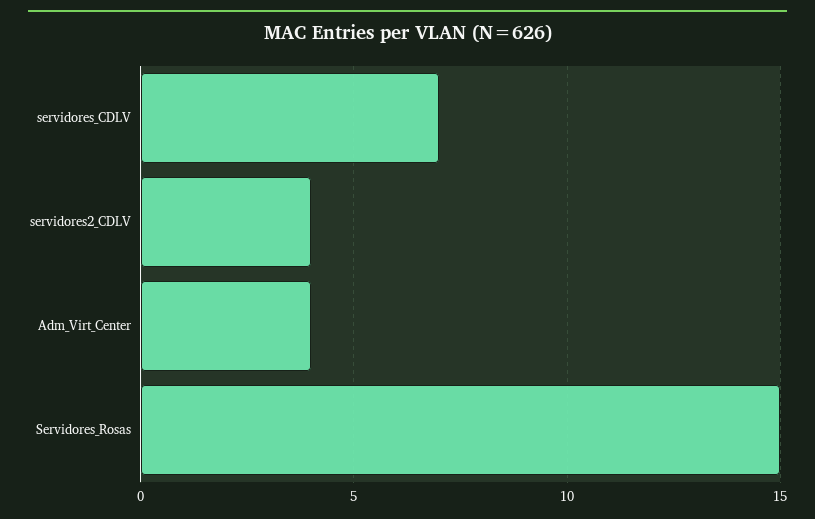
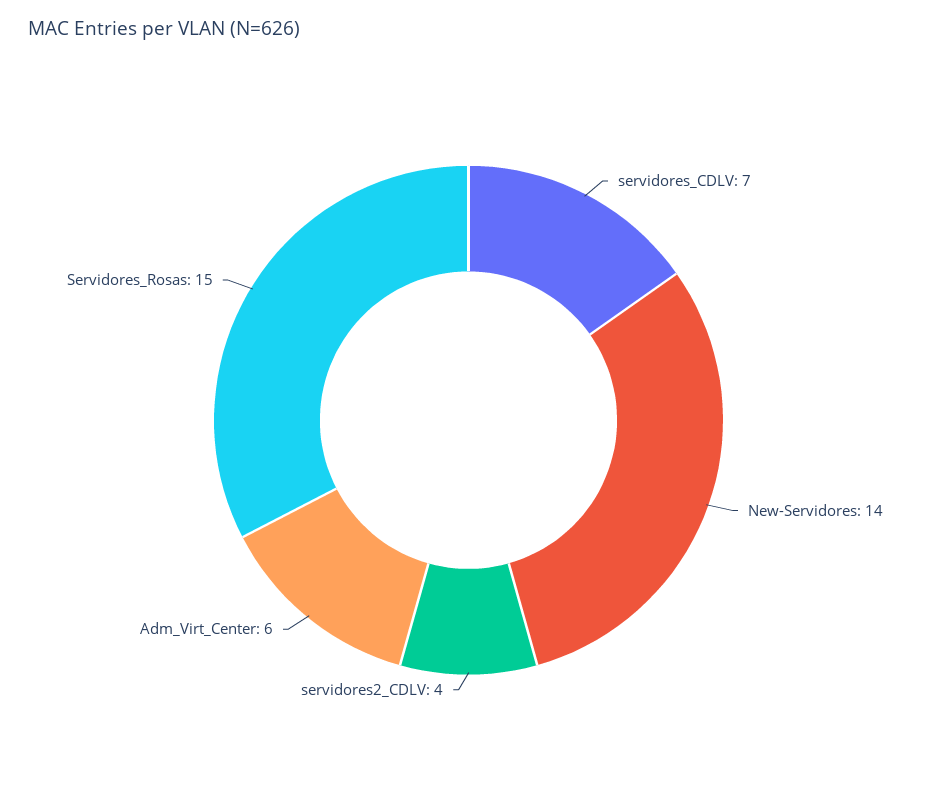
  {
    "servidores_CDLV": 7,
    "servidores2_CDLV": 4,
-   "Adm_Virt_Center": 4,
+   "Adm_Virt_Center": 6,
-   "Servidores_Rosas": 15
+   "Servidores_Rosas": 15,
+   "New-Servidores": 14
  }

